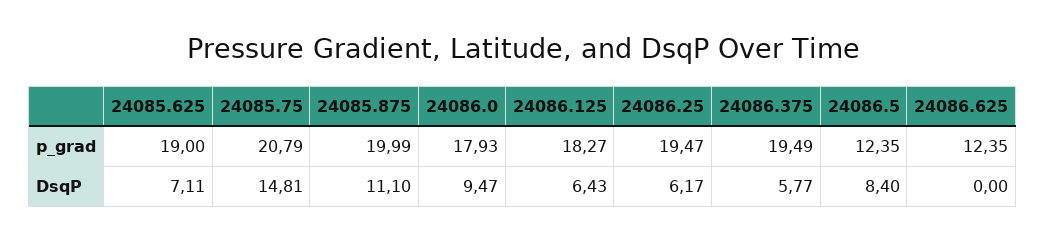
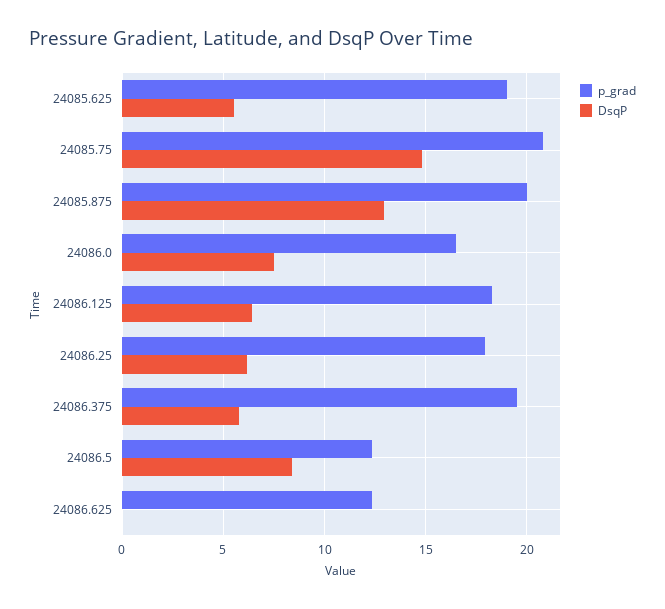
  {
    "p_grad": {
      "24085.625": 19,
      "24085.75": 20.79,
      "24085.875": 19.99,
-     "24086.0": 17.93,
+     "24086.0": 16.5,
      "24086.125": 18.27,
-     "24086.25": 19.47,
+     "24086.25": 18,
      "24086.375": 19.49,
      "24086.5": 12.35,
      "24086.625": 12.35
    },
    "DsqP": {
-     "24085.625": 7.11,
+     "24085.625": 5.5,
      "24085.75": 14.81,
-     "24085.875": 11.1,
+     "24085.875": 13,
-     "24086.0": 9.47,
+     "24086.0": 7.5,
      "24086.125": 6.43,
      "24086.25": 6.17,
      "24086.375": 5.77,
      "24086.5": 8.4,
      "24086.625": 0
    }
  }

